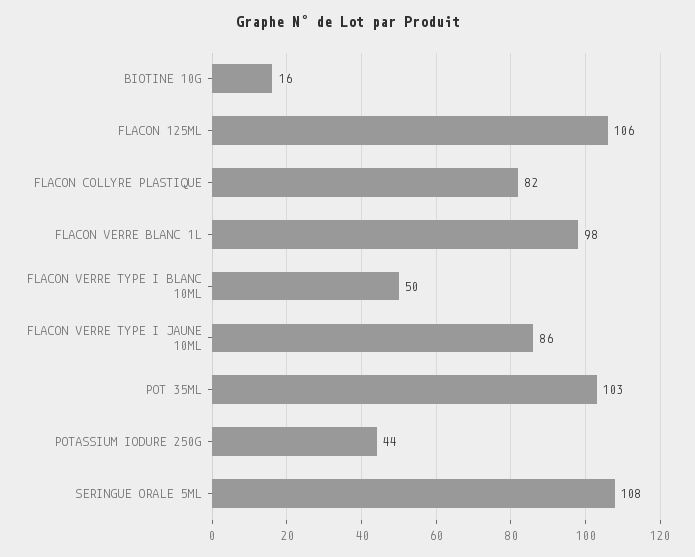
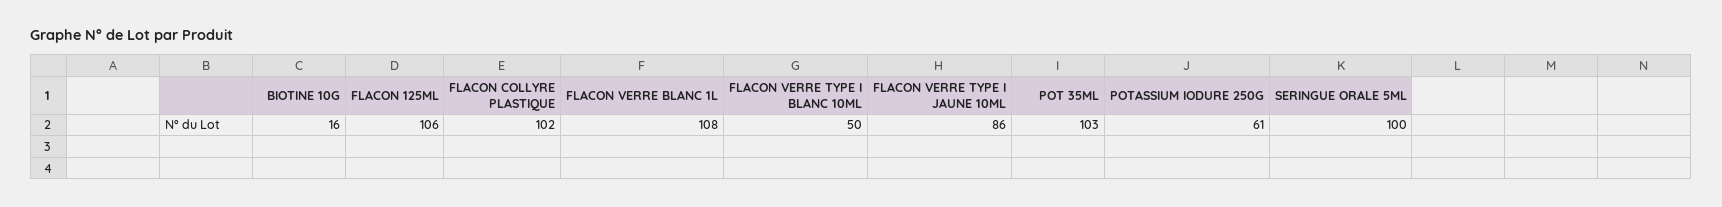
  {
    "BIOTINE 10G": 16,
    "FLACON 125ML": 106,
-   "FLACON COLLYRE PLASTIQUE": 82,
+   "FLACON COLLYRE PLASTIQUE": 102,
-   "FLACON VERRE BLANC 1L": 98,
+   "FLACON VERRE BLANC 1L": 108,
    "FLACON VERRE TYPE I BLANC 10ML": 50,
    "FLACON VERRE TYPE I JAUNE 10ML": 86,
    "POT 35ML": 103,
-   "POTASSIUM IODURE 250G": 44,
+   "POTASSIUM IODURE 250G": 61,
-   "SERINGUE ORALE 5ML": 108
+   "SERINGUE ORALE 5ML": 100
  }

